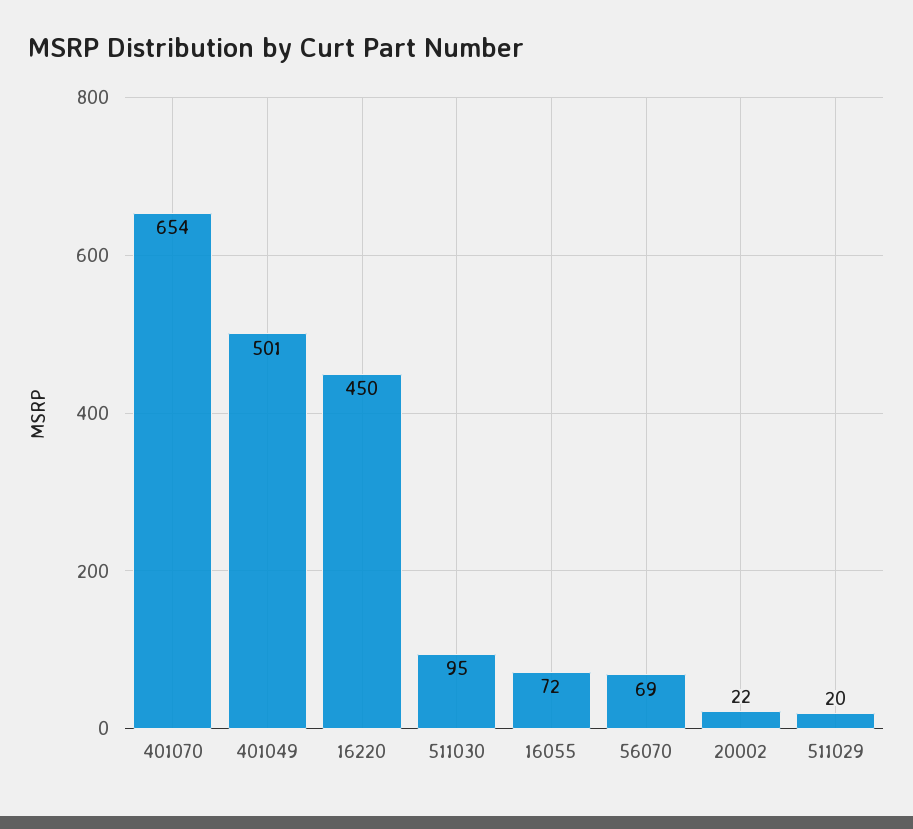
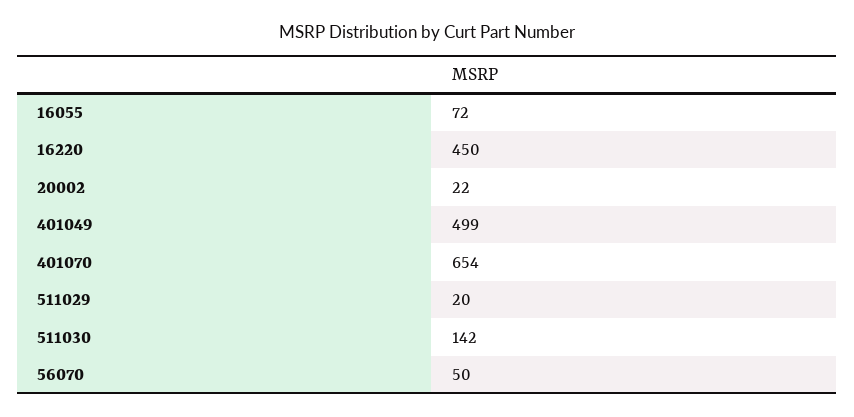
  {
    "401070": 654,
-   "401049": 501,
+   "401049": 499,
    "16220": 450,
-   "511030": 95,
+   "511030": 142,
    "16055": 72,
-   "56070": 69,
+   "56070": 50,
    "20002": 22,
    "511029": 20
  }

